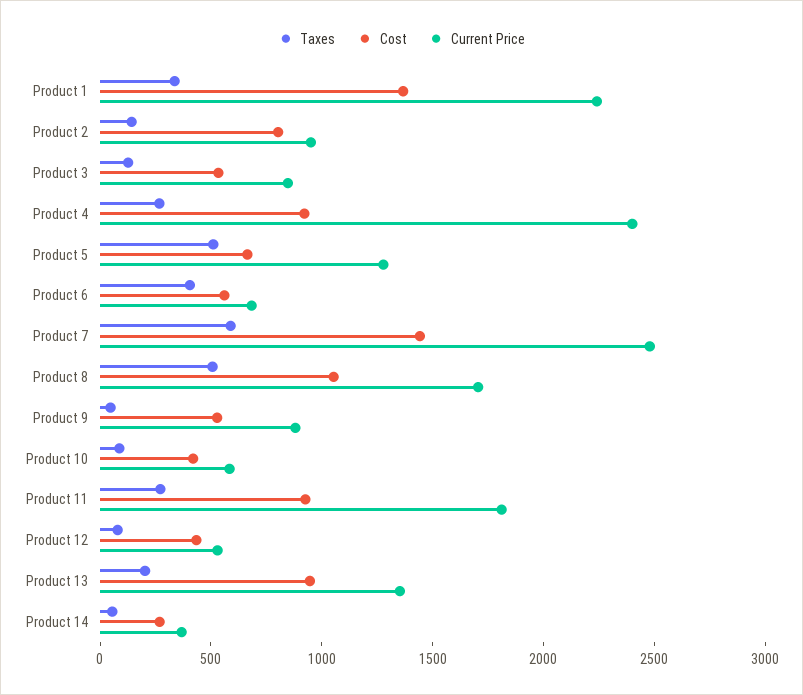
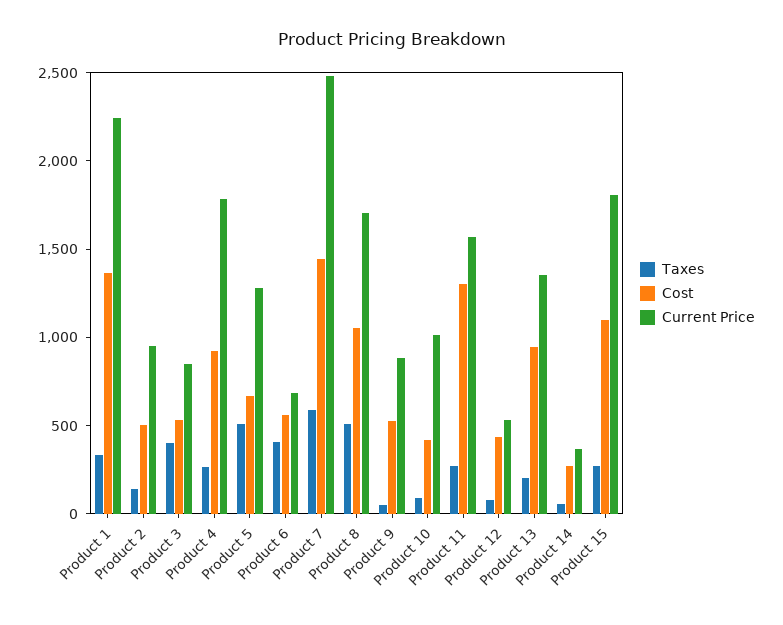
  {
    "Taxes": {
      "Product 1": 300,
      "Product 2": 100,
-     "Product 3": 100,
+     "Product 3": 400,
      "Product 4": 300,
      "Product 5": 500,
      "Product 6": 400,
      "Product 7": 600,
      "Product 8": 500,
      "Product 9": 0,
      "Product 10": 100,
      "Product 11": 300,
      "Product 12": 100,
      "Product 13": 200,
-     "Product 14": 100
+     "Product 14": 100,
+     "Product 15": 300
    },
    "Cost": {
      "Product 1": 1400,
-     "Product 2": 800,
+     "Product 2": 500,
      "Product 3": 500,
      "Product 4": 900,
      "Product 5": 700,
      "Product 6": 600,
      "Product 7": 1400,
      "Product 8": 1100,
      "Product 9": 500,
      "Product 10": 400,
-     "Product 11": 900,
+     "Product 11": 1300,
      "Product 12": 400,
      "Product 13": 900,
-     "Product 14": 300
+     "Product 14": 300,
+     "Product 15": 1100
    },
    "Current Price": {
      "Product 1": 2200,
      "Product 2": 1000,
      "Product 3": 800,
-     "Product 4": 2400,
+     "Product 4": 1800,
      "Product 5": 1300,
      "Product 6": 700,
      "Product 7": 2500,
      "Product 8": 1700,
      "Product 9": 900,
-     "Product 10": 600,
+     "Product 10": 1000,
-     "Product 11": 1800,
+     "Product 11": 1600,
      "Product 12": 500,
      "Product 13": 1400,
-     "Product 14": 400
+     "Product 14": 400,
+     "Product 15": 1800
    }
  }

